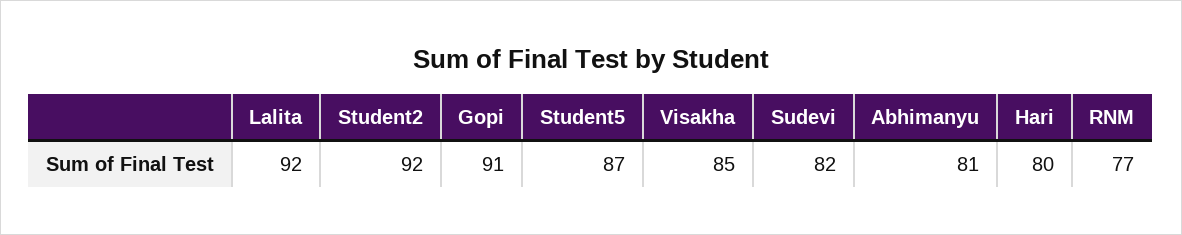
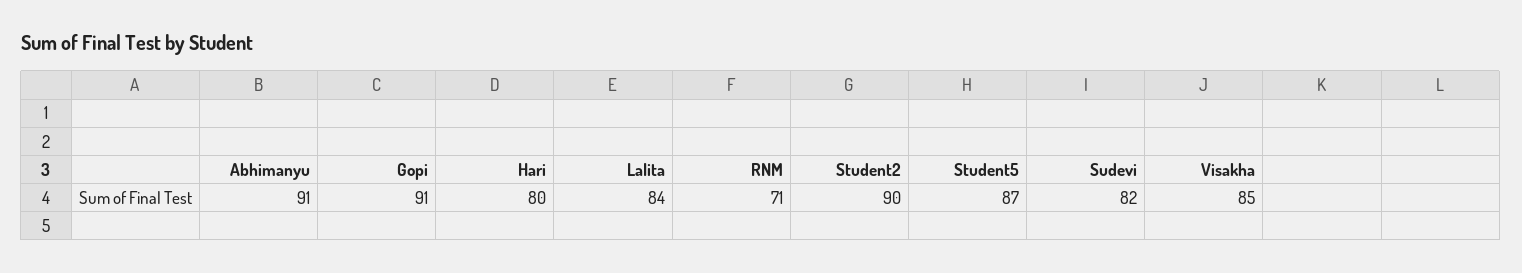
  {
-   "Lalita": 92,
+   "Lalita": 84,
-   "Student2": 92,
+   "Student2": 90,
    "Gopi": 91,
    "Student5": 87,
    "Visakha": 85,
    "Sudevi": 82,
-   "Abhimanyu": 81,
+   "Abhimanyu": 91,
    "Hari": 80,
-   "RNM": 77
+   "RNM": 71
  }

